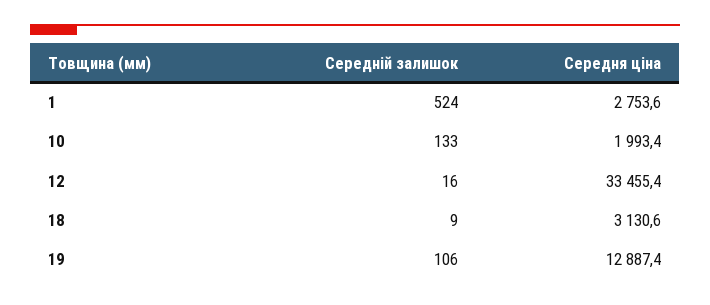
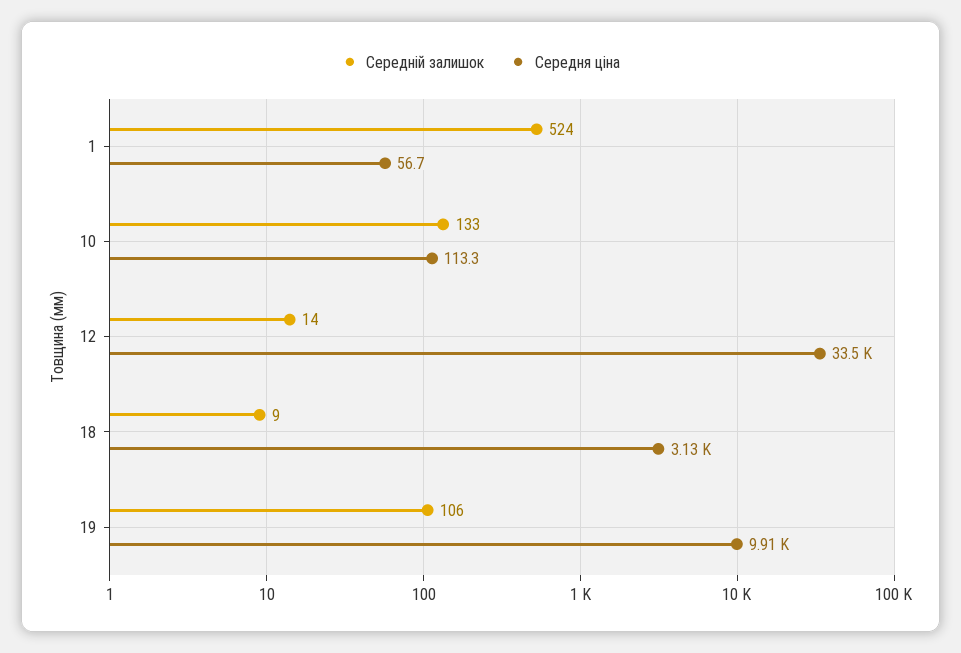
  {
    "Середній залишок": {
      "1": 524,
      "10": 133,
-     "12": 16,
+     "12": 14,
      "18": 9,
      "19": 106
    },
    "Середня ціна": {
-     "1": 2753.6,
+     "1": 56.7,
-     "10": 1993.4,
+     "10": 113.3,
      "12": 33455.4,
      "18": 3130.6,
-     "19": 12887.4
+     "19": 9910
    }
  }

